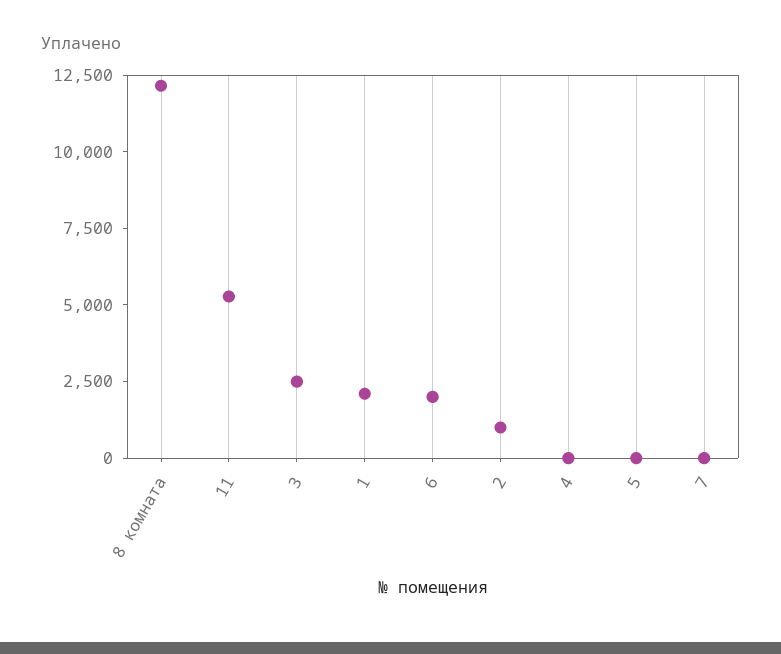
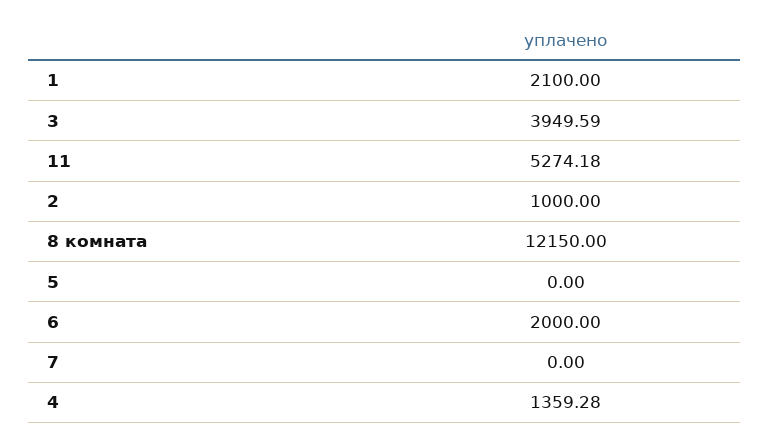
  {
    "8 комната": 12150,
    "11": 5274.18,
-   "3": 2500,
+   "3": 3949.59,
    "1": 2100,
    "6": 2000,
    "2": 1000,
-   "4": 0,
+   "4": 1359.28,
    "5": 0,
    "7": 0
  }

